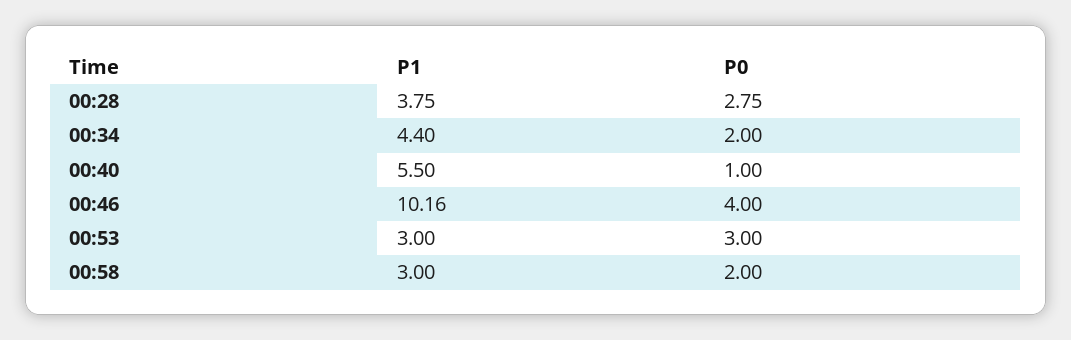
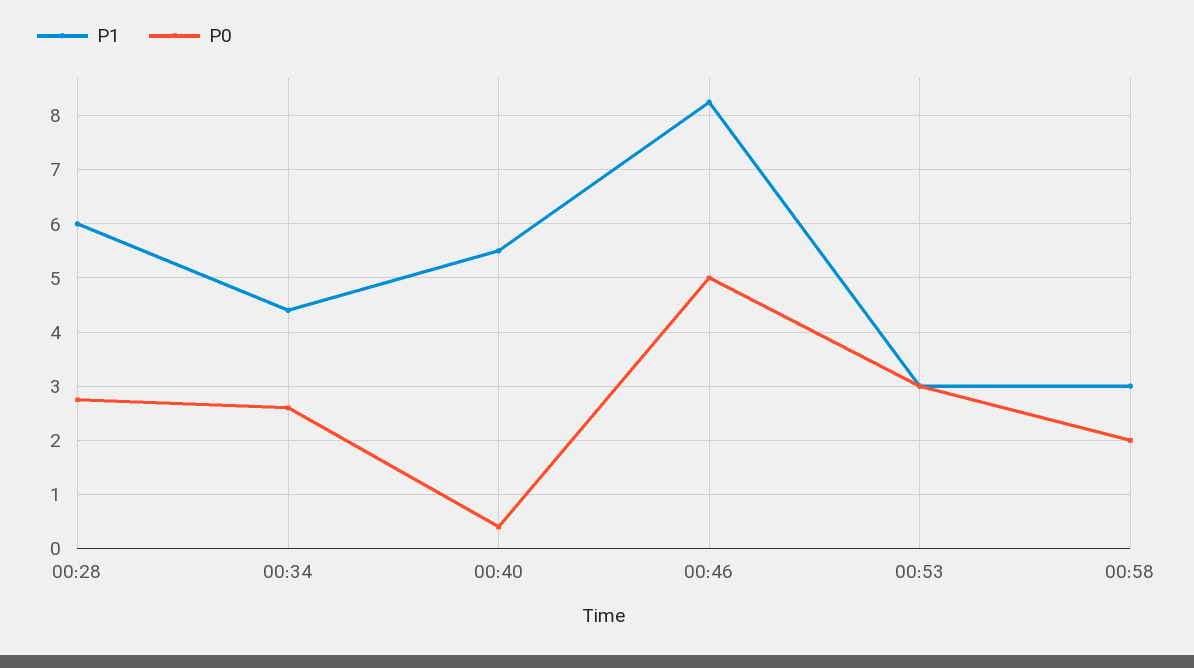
  {
    "P1": {
-     "00:28": 3.75,
+     "00:28": 6,
      "00:34": 4.4,
      "00:40": 5.5,
-     "00:46": 10.16,
+     "00:46": 8.2,
      "00:53": 3,
      "00:58": 3
    },
    "P0": {
      "00:28": 2.75,
-     "00:34": 2,
+     "00:34": 2.6,
-     "00:40": 1,
+     "00:40": 0.4,
-     "00:46": 4,
+     "00:46": 5,
      "00:53": 3,
      "00:58": 2
    }
  }

